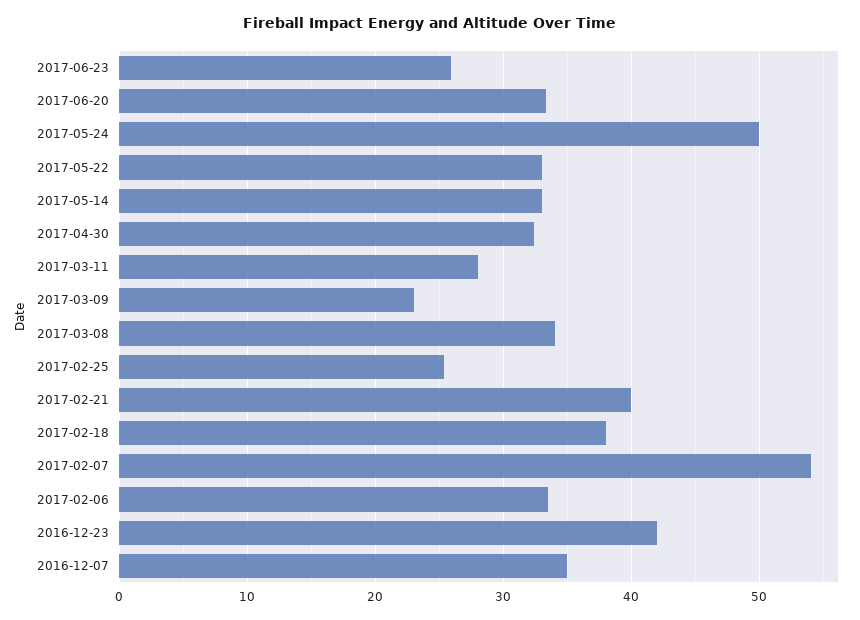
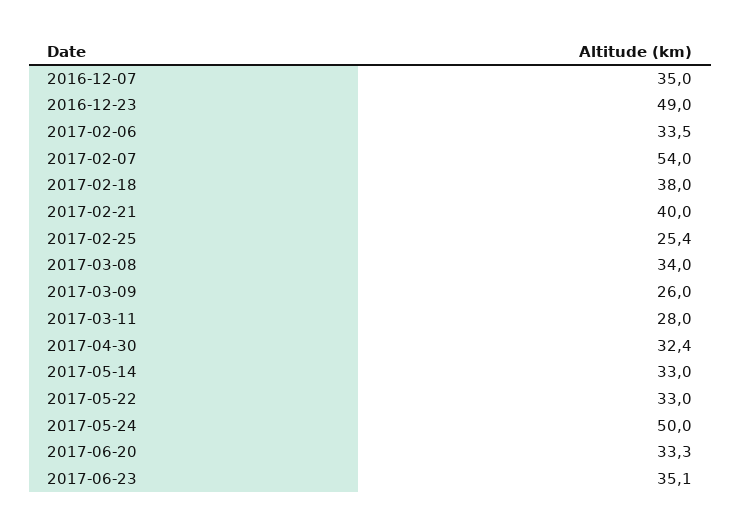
  {
-   "2017-06-23": 26,
+   "2017-06-23": 35.1,
    "2017-06-20": 33.3,
    "2017-05-24": 50,
    "2017-05-22": 33,
    "2017-05-14": 33,
    "2017-04-30": 32.4,
    "2017-03-11": 28,
-   "2017-03-09": 23,
+   "2017-03-09": 26,
    "2017-03-08": 34,
    "2017-02-25": 25.4,
    "2017-02-21": 40,
    "2017-02-18": 38,
    "2017-02-07": 54,
    "2017-02-06": 33.5,
-   "2016-12-23": 42,
+   "2016-12-23": 49,
    "2016-12-07": 35
  }

